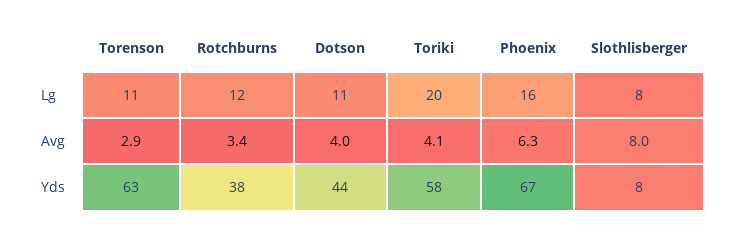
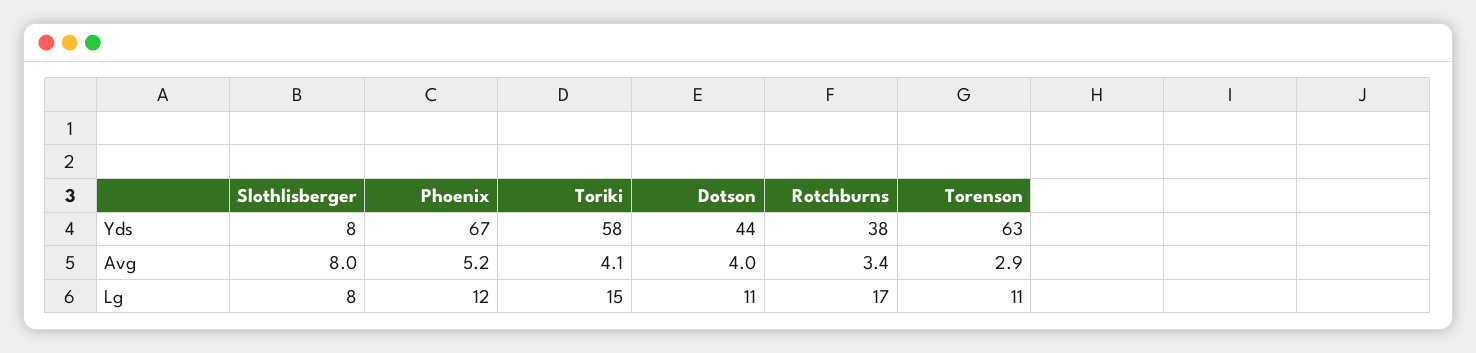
  {
    "Torenson": {
      "Lg": 11,
      "Avg": 2.9,
      "Yds": 63
    },
    "Rotchburns": {
-     "Lg": 12,
+     "Lg": 17,
      "Avg": 3.4,
      "Yds": 38
    },
    "Dotson": {
      "Lg": 11,
      "Avg": 4,
      "Yds": 44
    },
    "Toriki": {
-     "Lg": 20,
+     "Lg": 15,
      "Avg": 4.1,
      "Yds": 58
    },
    "Phoenix": {
-     "Lg": 16,
+     "Lg": 12,
-     "Avg": 6.3,
+     "Avg": 5.2,
      "Yds": 67
    },
    "Slothlisberger": {
      "Lg": 8,
      "Avg": 8,
      "Yds": 8
    }
  }

